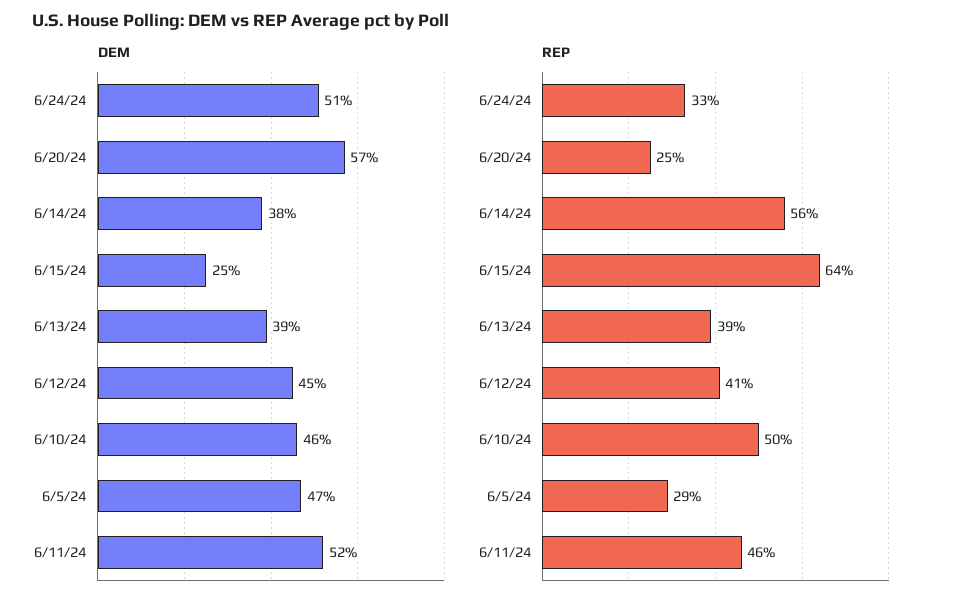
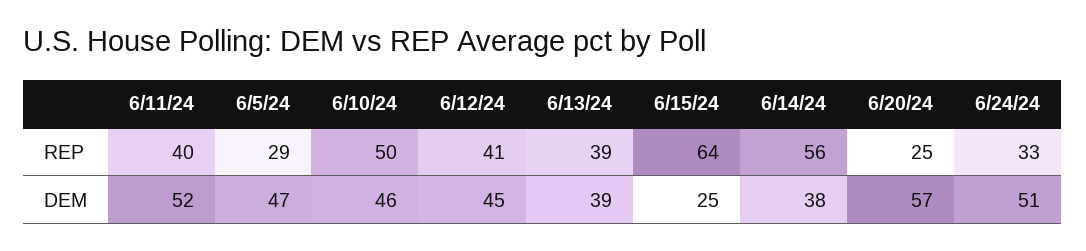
  {
    "DEM": {
      "6/24/24": 51,
      "6/20/24": 57,
      "6/14/24": 38,
      "6/15/24": 25,
      "6/13/24": 39,
      "6/12/24": 45,
      "6/10/24": 46,
      "6/5/24": 47,
      "6/11/24": 52
    },
    "REP": {
      "6/24/24": 33,
      "6/20/24": 25,
      "6/14/24": 56,
      "6/15/24": 64,
      "6/13/24": 39,
      "6/12/24": 41,
      "6/10/24": 50,
      "6/5/24": 29,
-     "6/11/24": 46
+     "6/11/24": 40
    }
  }

